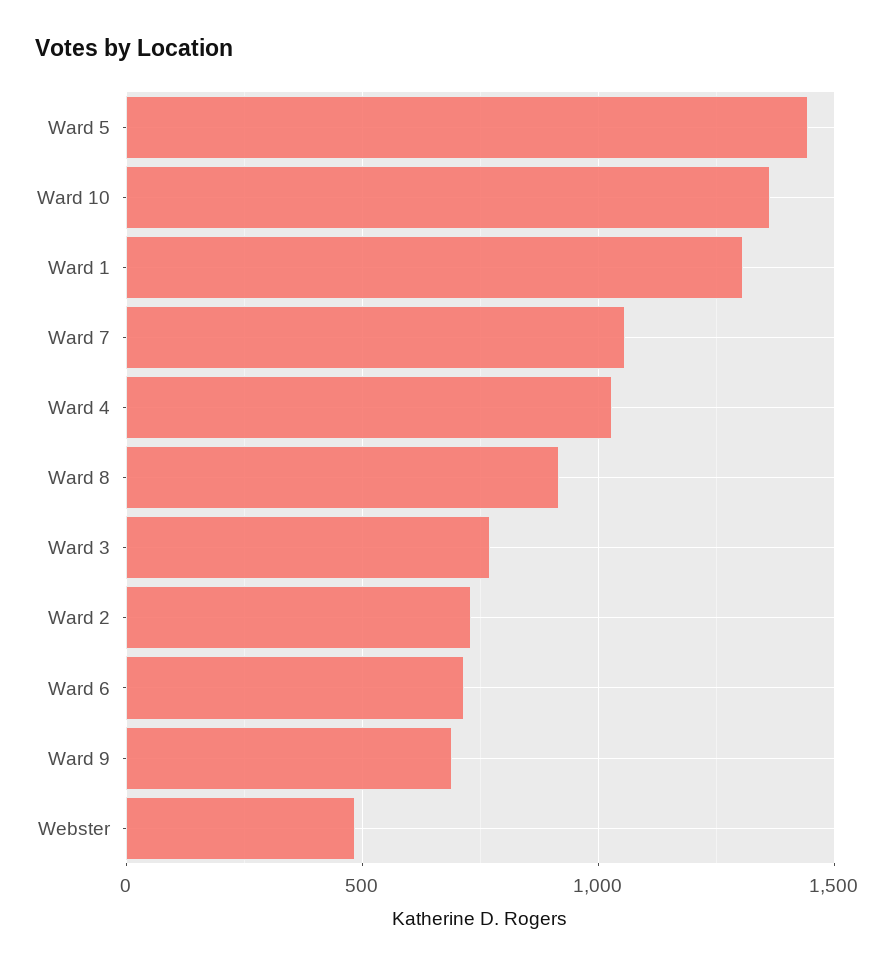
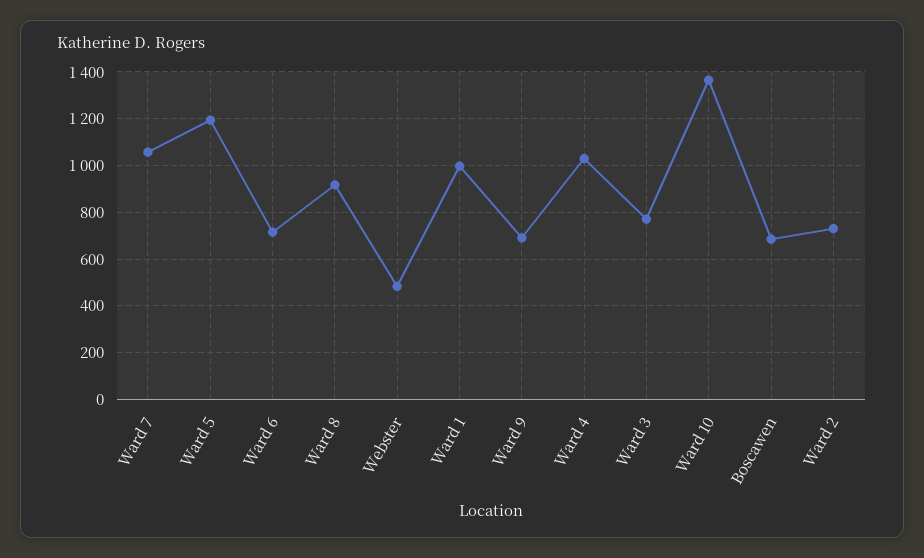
  {
-   "Ward 5": 1450,
+   "Ward 5": 1200,
    "Ward 10": 1350,
-   "Ward 1": 1300,
+   "Ward 1": 1000,
    "Ward 7": 1050,
    "Ward 4": 1050,
    "Ward 8": 900,
    "Ward 3": 750,
    "Ward 2": 750,
    "Ward 6": 700,
    "Ward 9": 700,
-   "Webster": 500
+   "Webster": 500,
+   "Boscawen": 700
  }

